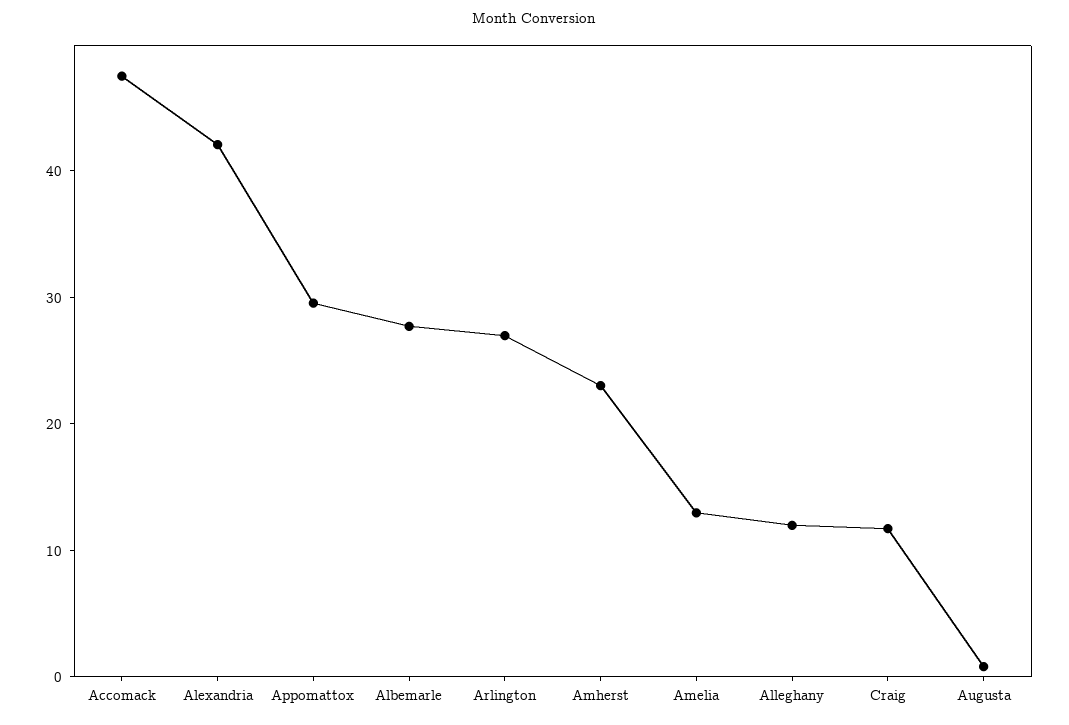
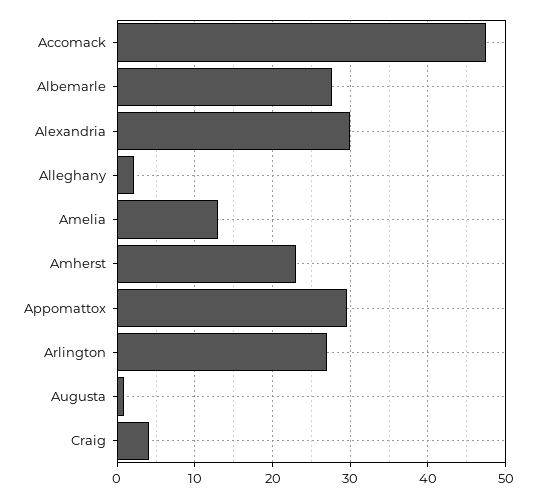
  {
    "Accomack": 47,
-   "Alexandria": 42,
+   "Alexandria": 30,
    "Appomattox": 30,
    "Albemarle": 28,
    "Arlington": 27,
    "Amherst": 23,
    "Amelia": 13,
-   "Alleghany": 12,
+   "Alleghany": 2,
-   "Craig": 12,
+   "Craig": 4,
    "Augusta": 1
  }

